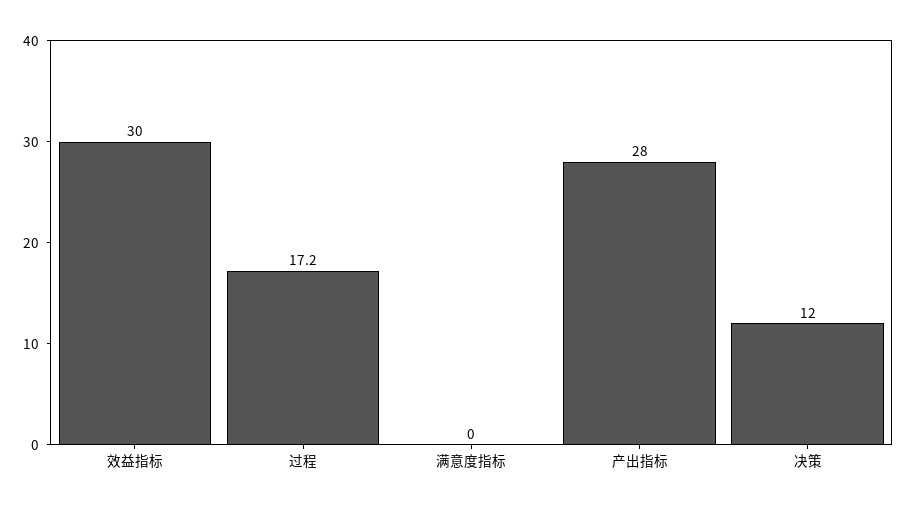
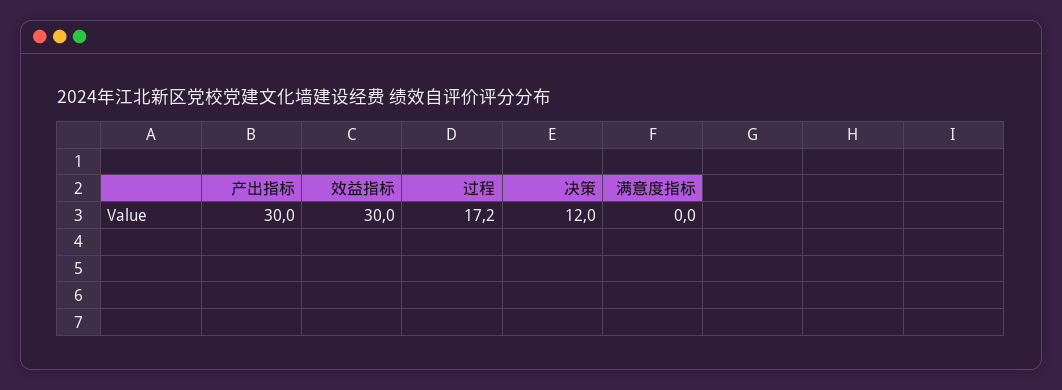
  {
    "效益指标": 30,
    "过程": 17.2,
    "满意度指标": 0,
-   "产出指标": 28,
+   "产出指标": 30,
    "决策": 12
  }

